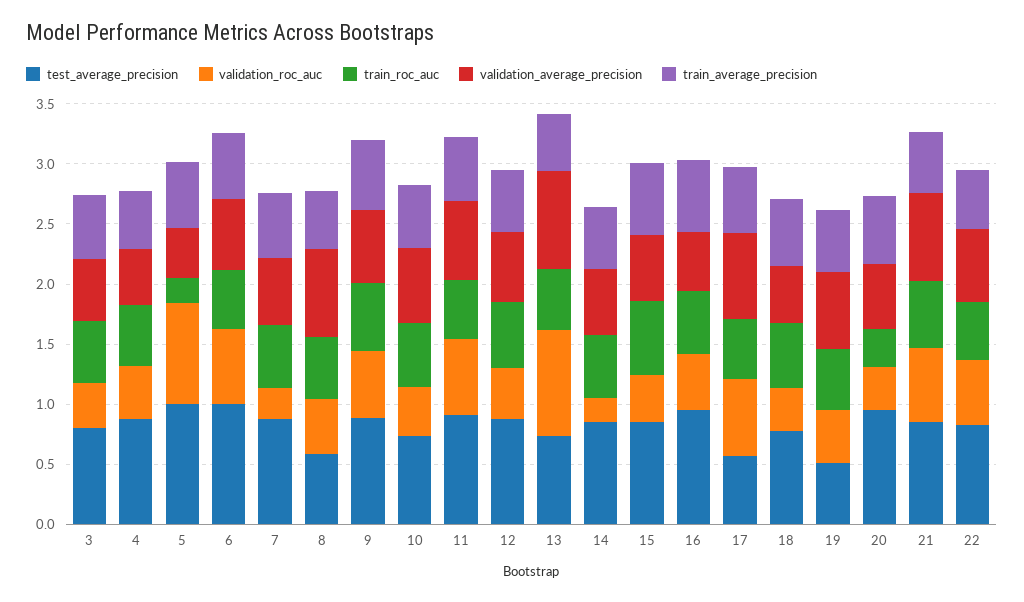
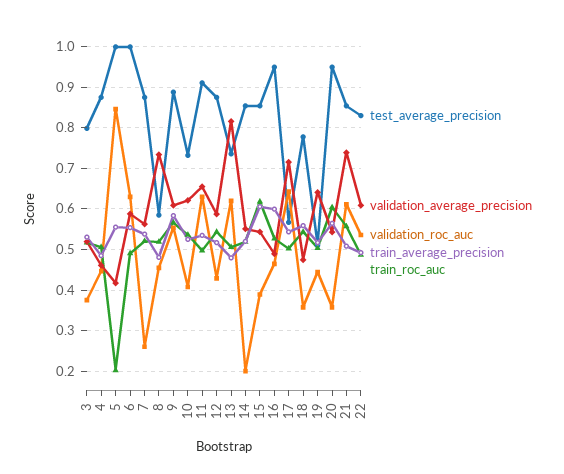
  {
    "test_average_precision": {
      "3": 0.8,
      "4": 0.88,
      "5": 1,
      "6": 1,
      "7": 0.88,
      "8": 0.58,
      "9": 0.88,
      "10": 0.74,
      "11": 0.92,
      "12": 0.88,
      "13": 0.74,
      "14": 0.86,
      "15": 0.86,
      "16": 0.96,
      "17": 0.56,
      "18": 0.78,
      "19": 0.52,
      "20": 0.96,
      "21": 0.86,
      "22": 0.84
    },
    "validation_roc_auc": {
      "3": 0.38,
      "4": 0.44,
      "5": 0.84,
      "6": 0.62,
      "7": 0.26,
      "8": 0.46,
      "9": 0.56,
      "10": 0.4,
      "11": 0.62,
      "12": 0.42,
-     "13": 0.9,
+     "13": 0.62,
      "14": 0.2,
      "15": 0.38,
      "16": 0.46,
      "17": 0.64,
      "18": 0.36,
      "19": 0.44,
      "20": 0.36,
      "21": 0.62,
      "22": 0.54
    },
    "train_roc_auc": {
      "3": 0.52,
      "4": 0.5,
      "5": 0.2,
      "6": 0.5,
      "7": 0.52,
      "8": 0.52,
      "9": 0.56,
      "10": 0.54,
      "11": 0.5,
      "12": 0.54,
      "13": 0.5,
      "14": 0.52,
      "15": 0.62,
      "16": 0.52,
      "17": 0.5,
      "18": 0.54,
      "19": 0.5,
-     "20": 0.3,
+     "20": 0.6,
      "21": 0.56,
      "22": 0.48
    },
    "validation_average_precision": {
      "3": 0.52,
      "4": 0.46,
      "5": 0.42,
      "6": 0.58,
      "7": 0.56,
      "8": 0.74,
      "9": 0.6,
      "10": 0.62,
      "11": 0.66,
      "12": 0.58,
      "13": 0.82,
      "14": 0.56,
      "15": 0.54,
      "16": 0.48,
      "17": 0.72,
      "18": 0.48,
      "19": 0.64,
      "20": 0.54,
      "21": 0.74,
      "22": 0.6
    },
    "train_average_precision": {
      "3": 0.54,
      "4": 0.48,
      "5": 0.56,
      "6": 0.56,
      "7": 0.54,
      "8": 0.48,
      "9": 0.58,
      "10": 0.52,
      "11": 0.54,
      "12": 0.52,
      "13": 0.48,
      "14": 0.52,
      "15": 0.6,
      "16": 0.6,
      "17": 0.54,
      "18": 0.56,
      "19": 0.52,
      "20": 0.56,
      "21": 0.5,
      "22": 0.5
    }
  }

